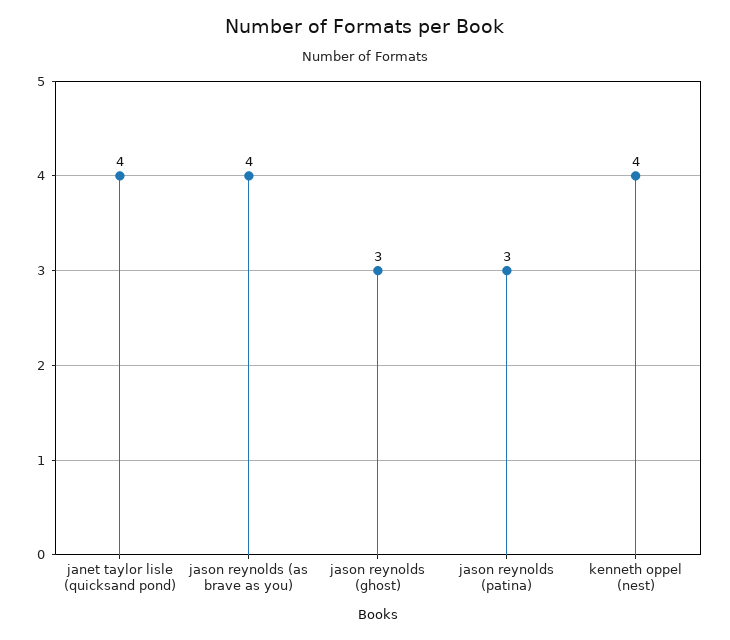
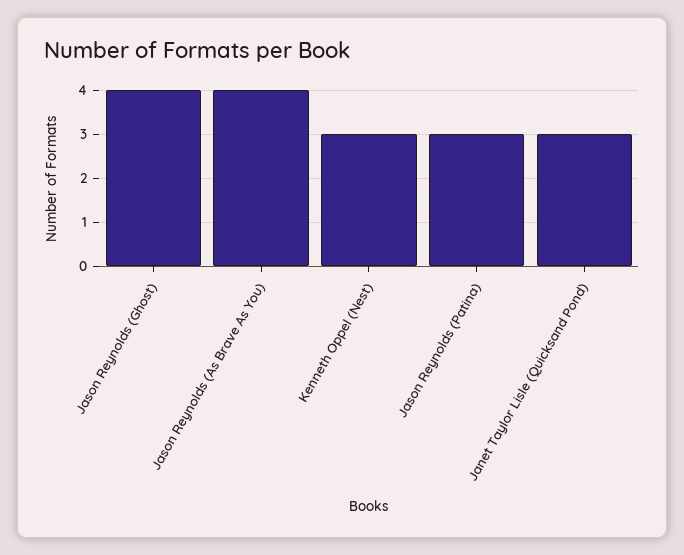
  {
-   "janet taylor lisle (quicksand pond)": 4,
+   "janet taylor lisle (quicksand pond)": 3,
    "jason reynolds (as brave as you)": 4,
-   "jason reynolds (ghost)": 3,
+   "jason reynolds (ghost)": 4,
    "jason reynolds (patina)": 3,
-   "kenneth oppel (nest)": 4
+   "kenneth oppel (nest)": 3
  }

